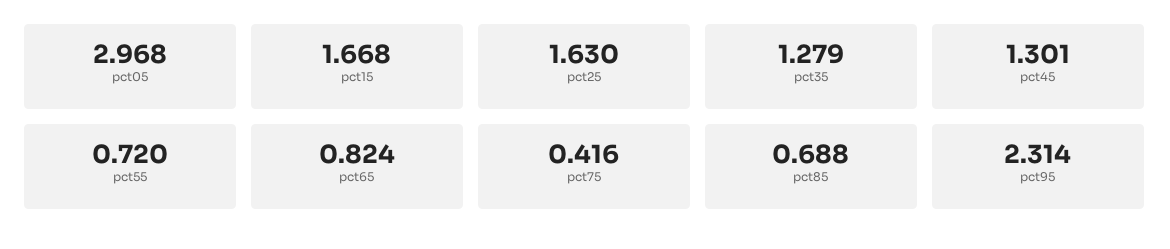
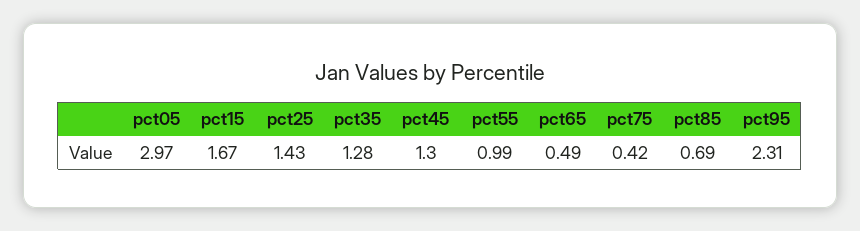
  {
    "pct05": 2.968,
    "pct15": 1.668,
-   "pct25": 1.63,
+   "pct25": 1.43,
    "pct35": 1.279,
    "pct45": 1.301,
-   "pct55": 0.72,
+   "pct55": 0.99,
-   "pct65": 0.824,
+   "pct65": 0.49,
    "pct75": 0.416,
    "pct85": 0.688,
    "pct95": 2.314
  }

